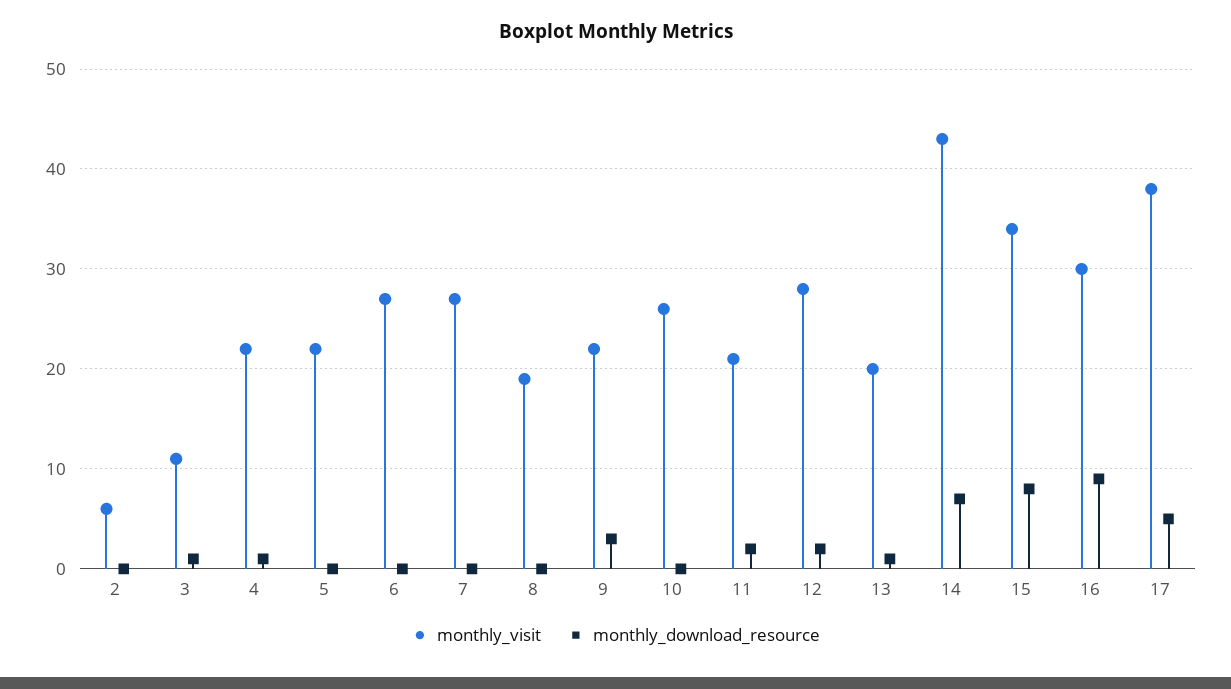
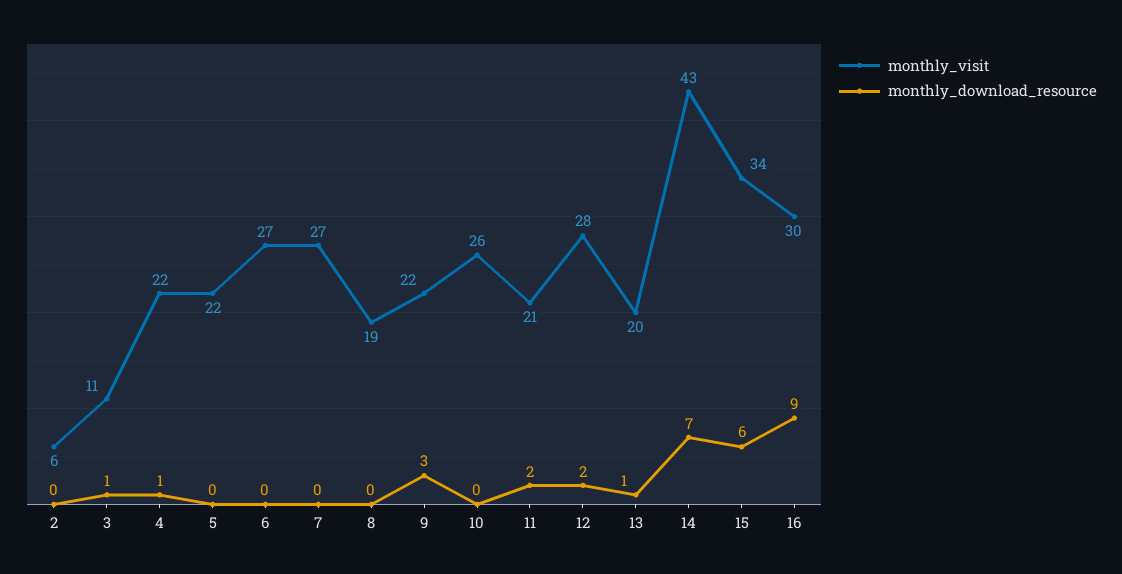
  {
    "monthly_visit": {
      "2": 6,
      "3": 11,
      "4": 22,
      "5": 22,
      "6": 27,
      "7": 27,
      "8": 19,
      "9": 22,
      "10": 26,
      "11": 21,
      "12": 28,
      "13": 20,
      "14": 43,
      "15": 34,
-     "16": 30,
+     "16": 30
-     "17": 38
    },
    "monthly_download_resource": {
      "2": 0,
      "3": 1,
      "4": 1,
      "5": 0,
      "6": 0,
      "7": 0,
      "8": 0,
      "9": 3,
      "10": 0,
      "11": 2,
      "12": 2,
      "13": 1,
      "14": 7,
-     "15": 8,
+     "15": 6,
-     "16": 9,
+     "16": 9
-     "17": 5
    }
  }

